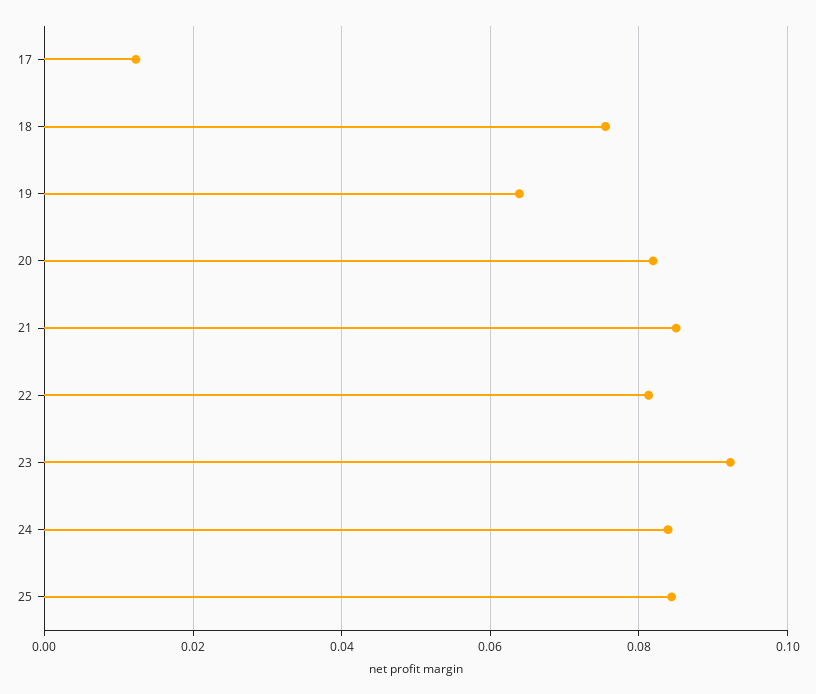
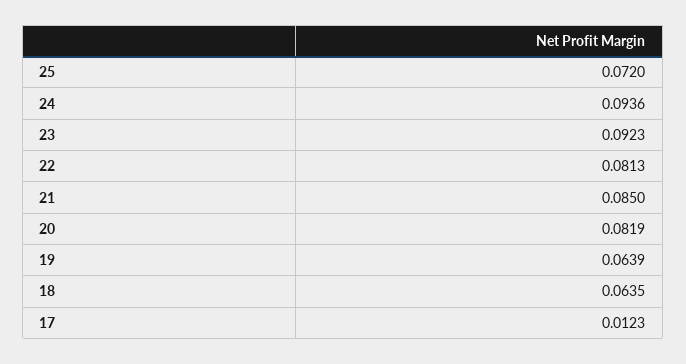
  {
    "17": 0.0123,
-   "18": 0.076,
+   "18": 0.0635,
    "19": 0.0639,
    "20": 0.0819,
    "21": 0.085,
    "22": 0.0813,
    "23": 0.0923,
-   "24": 0.084,
+   "24": 0.0936,
-   "25": 0.084
+   "25": 0.072
  }

